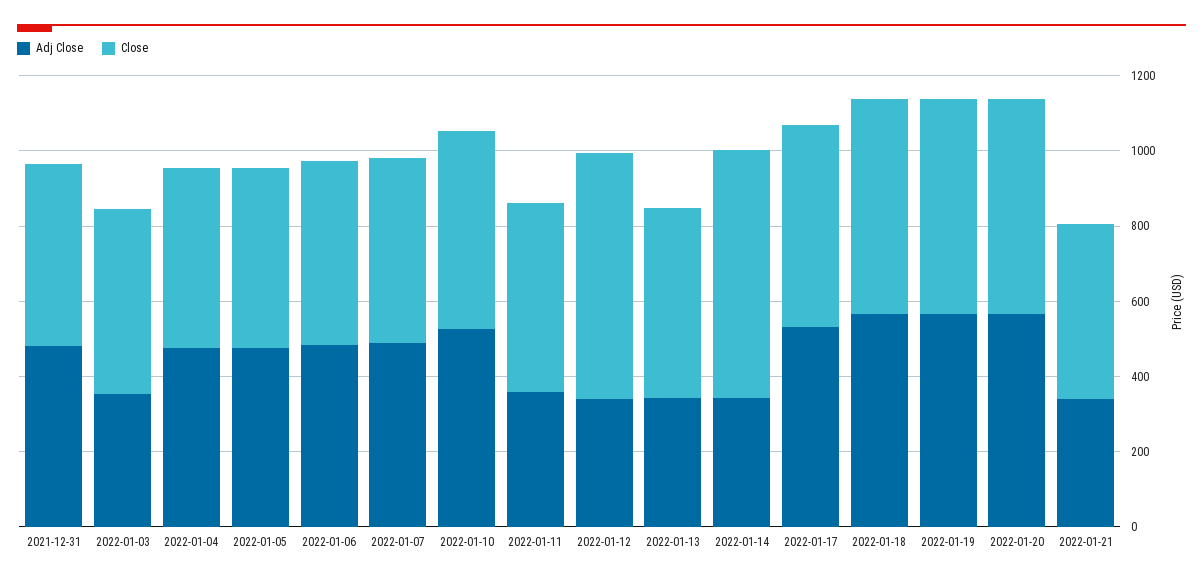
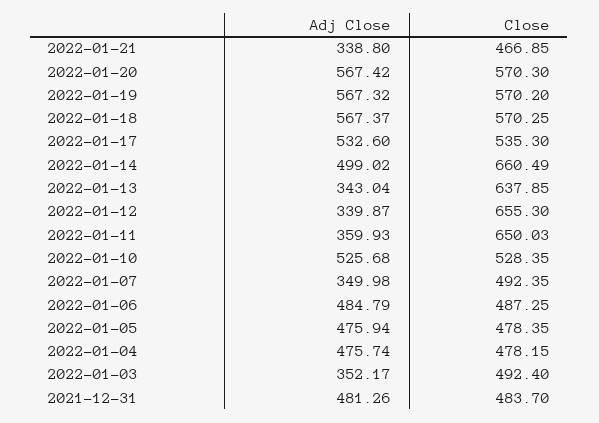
  {
    "Adj Close": {
      "2021-12-31": 481.26,
      "2022-01-03": 352.17,
      "2022-01-04": 475.74,
      "2022-01-05": 475.94,
      "2022-01-06": 484.79,
-     "2022-01-07": 500,
+     "2022-01-07": 349.98,
      "2022-01-10": 525.68,
      "2022-01-11": 359.93,
      "2022-01-12": 339.87,
      "2022-01-13": 343.04,
-     "2022-01-14": 350,
+     "2022-01-14": 499.02,
      "2022-01-17": 532.6,
      "2022-01-18": 567.37,
      "2022-01-19": 567.32,
      "2022-01-20": 567.42,
      "2022-01-21": 338.8
    },
    "Close": {
      "2021-12-31": 483.7,
      "2022-01-03": 492.4,
      "2022-01-04": 478.15,
      "2022-01-05": 478.35,
      "2022-01-06": 487.25,
      "2022-01-07": 492.35,
      "2022-01-10": 528.35,
-     "2022-01-11": 500,
+     "2022-01-11": 650.03,
      "2022-01-12": 655.3,
-     "2022-01-13": 500,
+     "2022-01-13": 637.85,
      "2022-01-14": 660.49,
      "2022-01-17": 535.3,
      "2022-01-18": 570.25,
      "2022-01-19": 570.2,
      "2022-01-20": 570.3,
      "2022-01-21": 466.85
    }
  }

